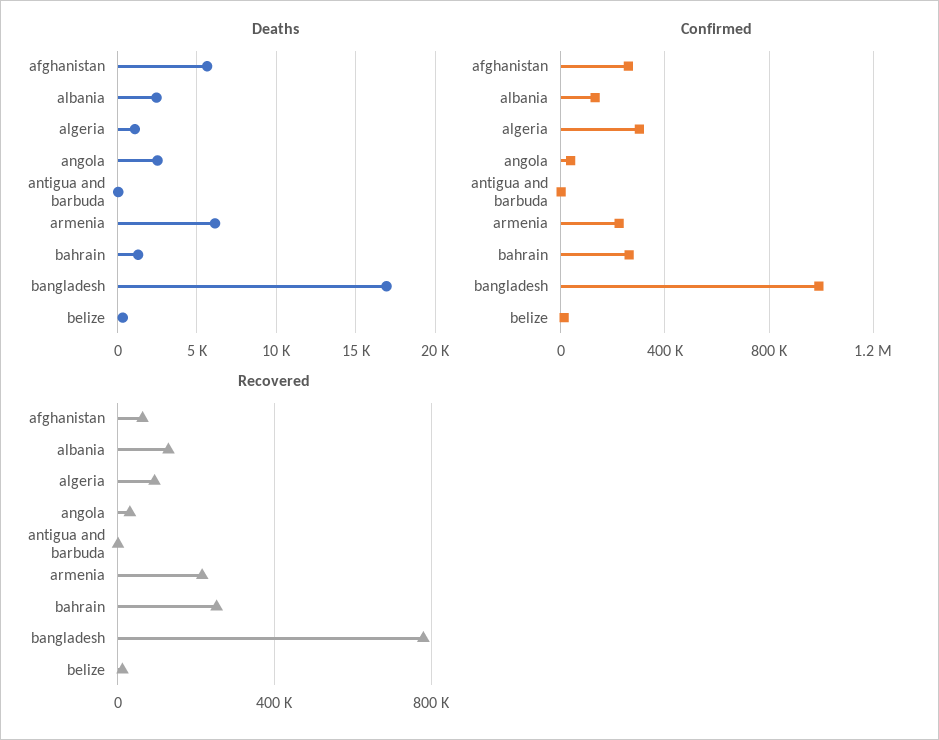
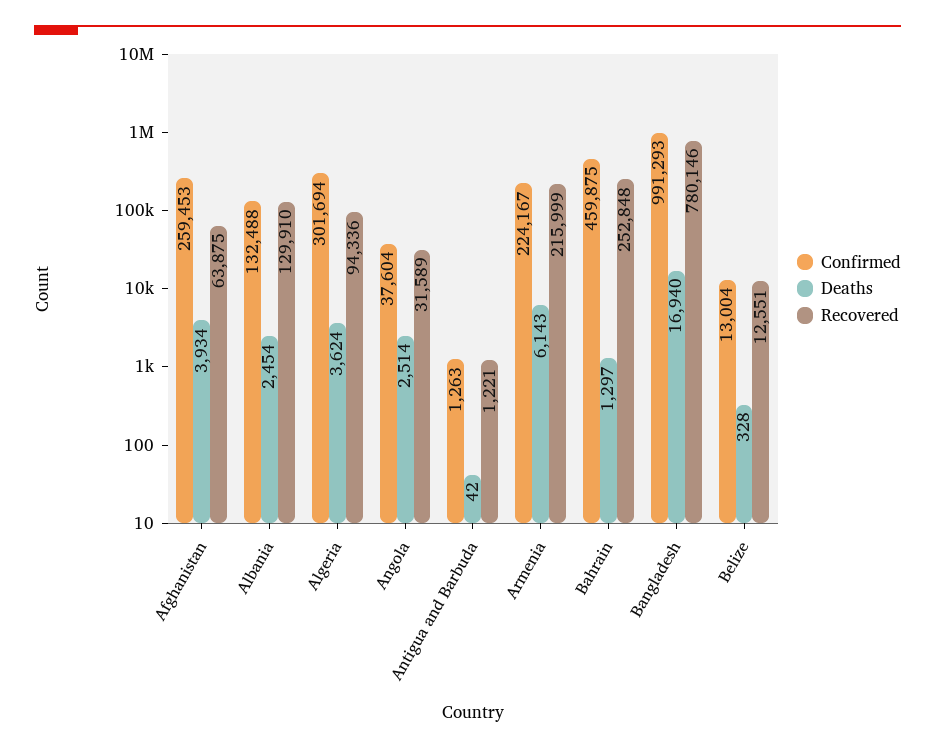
  {
    "Deaths": {
-     "afghanistan": 5500,
+     "afghanistan": 3934,
      "albania": 2454,
-     "algeria": 1000,
+     "algeria": 3624,
      "angola": 2514,
      "antigua and barbuda": 42,
      "armenia": 6143,
      "bahrain": 1297,
      "bangladesh": 16940,
      "belize": 328
    },
    "Confirmed": {
      "afghanistan": 259453,
      "albania": 132488,
      "algeria": 301694,
      "angola": 37604,
      "antigua and barbuda": 1263,
      "armenia": 224167,
-     "bahrain": 250000,
+     "bahrain": 459875,
      "bangladesh": 991293,
      "belize": 13004
    },
    "Recovered": {
      "afghanistan": 63875,
      "albania": 129910,
      "algeria": 94336,
      "angola": 31589,
      "antigua and barbuda": 1221,
      "armenia": 215999,
      "bahrain": 252848,
      "bangladesh": 780146,
      "belize": 12551
    }
  }

